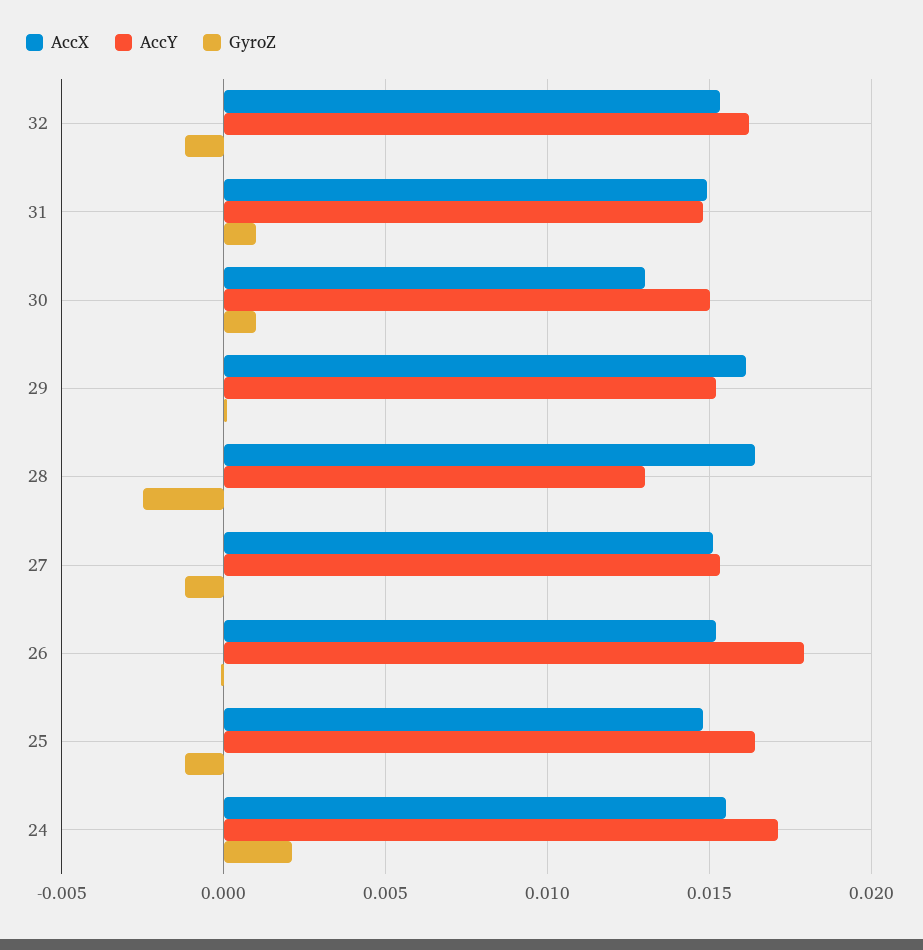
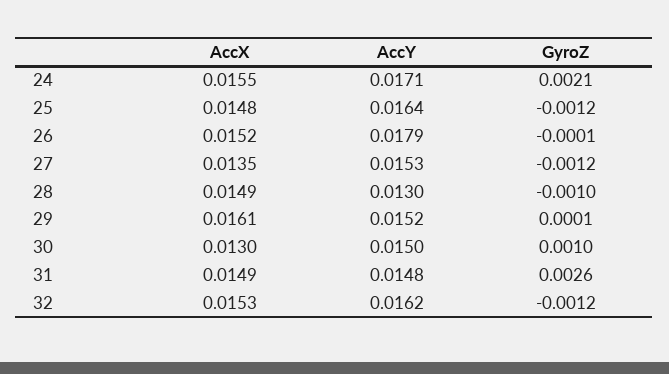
  {
    "AccX": {
      "32": 0.0153,
      "31": 0.0149,
      "30": 0.013,
      "29": 0.0161,
-     "28": 0.0165,
+     "28": 0.0149,
-     "27": 0.015,
+     "27": 0.0135,
      "26": 0.0152,
      "25": 0.0148,
      "24": 0.0155
    },
    "AccY": {
      "32": 0.0162,
      "31": 0.0148,
      "30": 0.015,
      "29": 0.0152,
      "28": 0.013,
      "27": 0.0153,
      "26": 0.0179,
      "25": 0.0164,
      "24": 0.0171
    },
    "GyroZ": {
      "32": -0.0012,
-     "31": 0.001,
+     "31": 0.0026,
      "30": 0.001,
      "29": 0.0001,
-     "28": -0.0025,
+     "28": -0.001,
      "27": -0.0012,
      "26": -0.0001,
      "25": -0.0012,
      "24": 0.0021
    }
  }

